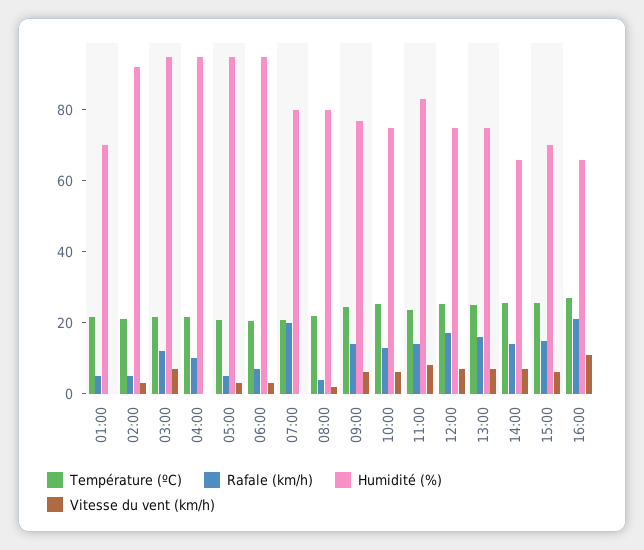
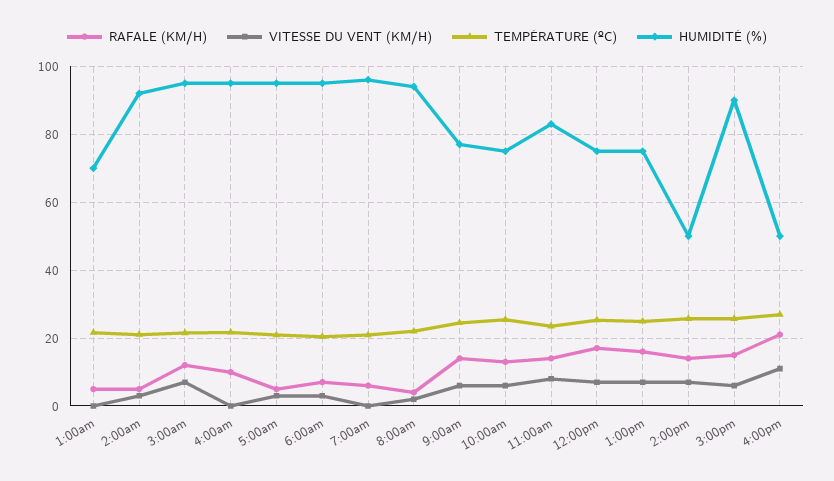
  {
    "Température (ºC)": {
      "01:00": 22,
      "02:00": 22,
      "03:00": 22,
      "04:00": 22,
      "05:00": 20,
      "06:00": 20,
      "07:00": 20,
      "08:00": 22,
      "09:00": 24,
      "10:00": 26,
      "11:00": 24,
      "12:00": 26,
      "13:00": 24,
      "14:00": 26,
      "15:00": 26,
      "16:00": 26
    },
    "Rafale (km/h)": {
      "01:00": 6,
      "02:00": 6,
      "03:00": 12,
      "04:00": 10,
      "05:00": 6,
      "06:00": 8,
-     "07:00": 20,
+     "07:00": 6,
      "08:00": 4,
      "09:00": 14,
      "10:00": 14,
      "11:00": 14,
      "12:00": 18,
      "13:00": 16,
      "14:00": 14,
      "15:00": 16,
      "16:00": 22
    },
    "Humidité (%)": {
      "01:00": 70,
      "02:00": 92,
      "03:00": 96,
      "04:00": 96,
      "05:00": 96,
      "06:00": 96,
-     "07:00": 80,
+     "07:00": 96,
-     "08:00": 80,
+     "08:00": 94,
      "09:00": 78,
      "10:00": 76,
      "11:00": 84,
      "12:00": 76,
      "13:00": 76,
-     "14:00": 65,
+     "14:00": 50,
-     "15:00": 70,
+     "15:00": 90,
-     "16:00": 65
+     "16:00": 50
    },
    "Vitesse du vent (km/h)": {
      "01:00": 0,
      "02:00": 4,
      "03:00": 8,
      "04:00": 0,
      "05:00": 4,
      "06:00": 4,
      "07:00": 0,
      "08:00": 2,
      "09:00": 6,
      "10:00": 6,
      "11:00": 8,
      "12:00": 8,
      "13:00": 8,
      "14:00": 8,
      "15:00": 6,
      "16:00": 12
    }
  }

